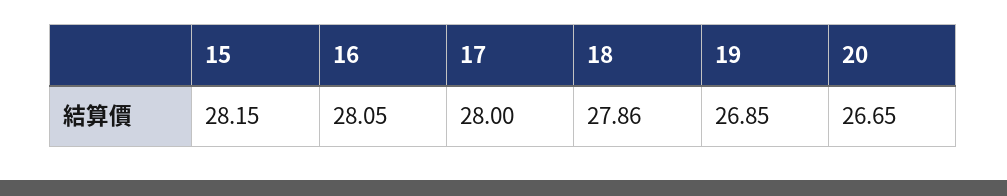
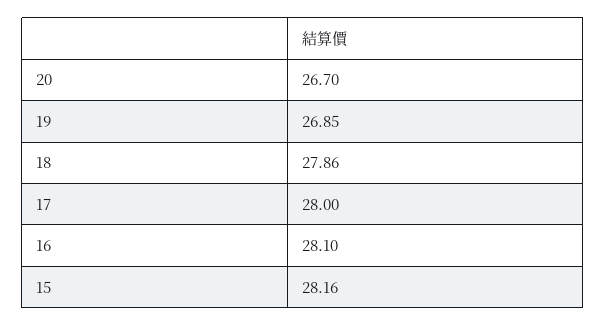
  {
-   "15": 28.15,
+   "15": 28.16,
-   "16": 28.05,
+   "16": 28.1,
    "17": 28,
    "18": 27.86,
    "19": 26.85,
-   "20": 26.65
+   "20": 26.7
  }

